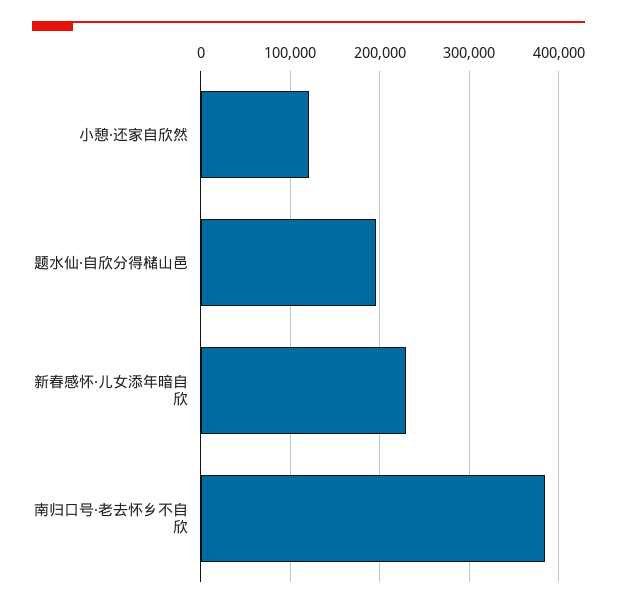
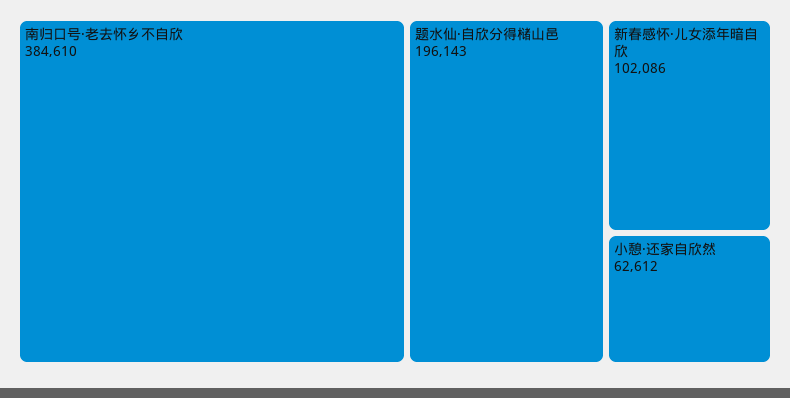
  {
-   "小憩·还家自欣然": 120000,
+   "小憩·还家自欣然": 62612,
    "题水仙·自欣分得槠山邑": 196143,
-   "新春感怀·儿女添年暗自欣": 230000,
+   "新春感怀·儿女添年暗自欣": 102086,
    "南归口号·老去怀乡不自欣": 384610
  }

